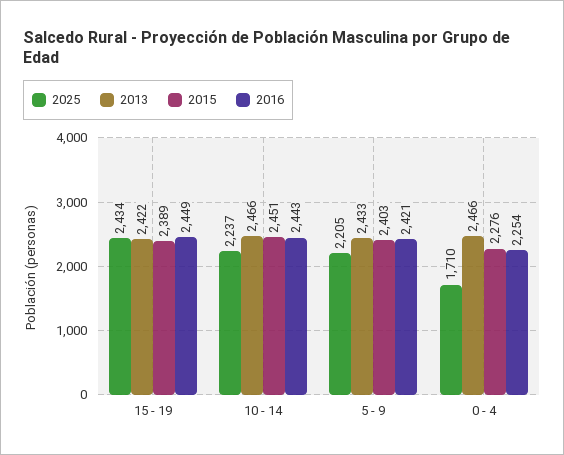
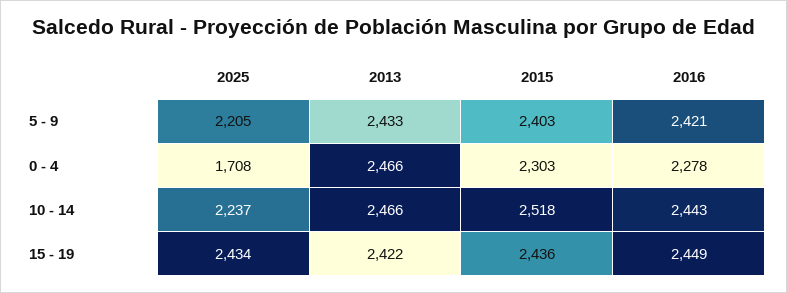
  {
    "2025": {
      "15 - 19": 2434,
      "10 - 14": 2237,
      "5 - 9": 2205,
-     "0 - 4": 1710
+     "0 - 4": 1708
    },
    "2013": {
      "15 - 19": 2422,
      "10 - 14": 2466,
      "5 - 9": 2433,
      "0 - 4": 2466
    },
    "2015": {
-     "15 - 19": 2389,
+     "15 - 19": 2436,
-     "10 - 14": 2451,
+     "10 - 14": 2518,
      "5 - 9": 2403,
-     "0 - 4": 2276
+     "0 - 4": 2303
    },
    "2016": {
      "15 - 19": 2449,
      "10 - 14": 2443,
      "5 - 9": 2421,
-     "0 - 4": 2254
+     "0 - 4": 2278
    }
  }

